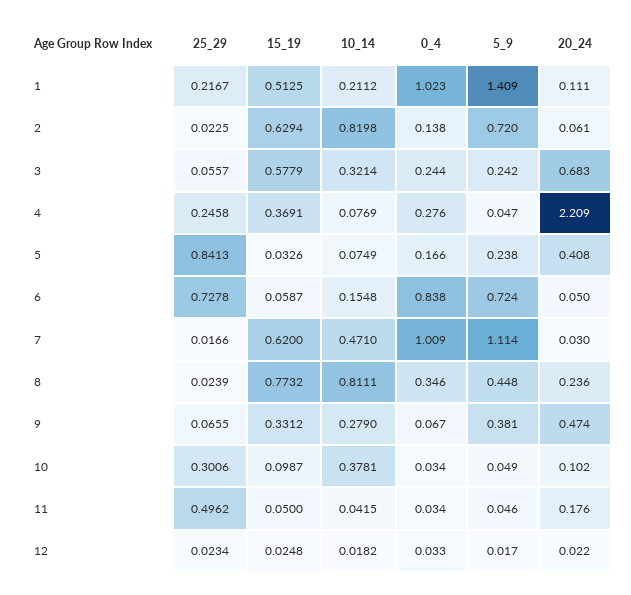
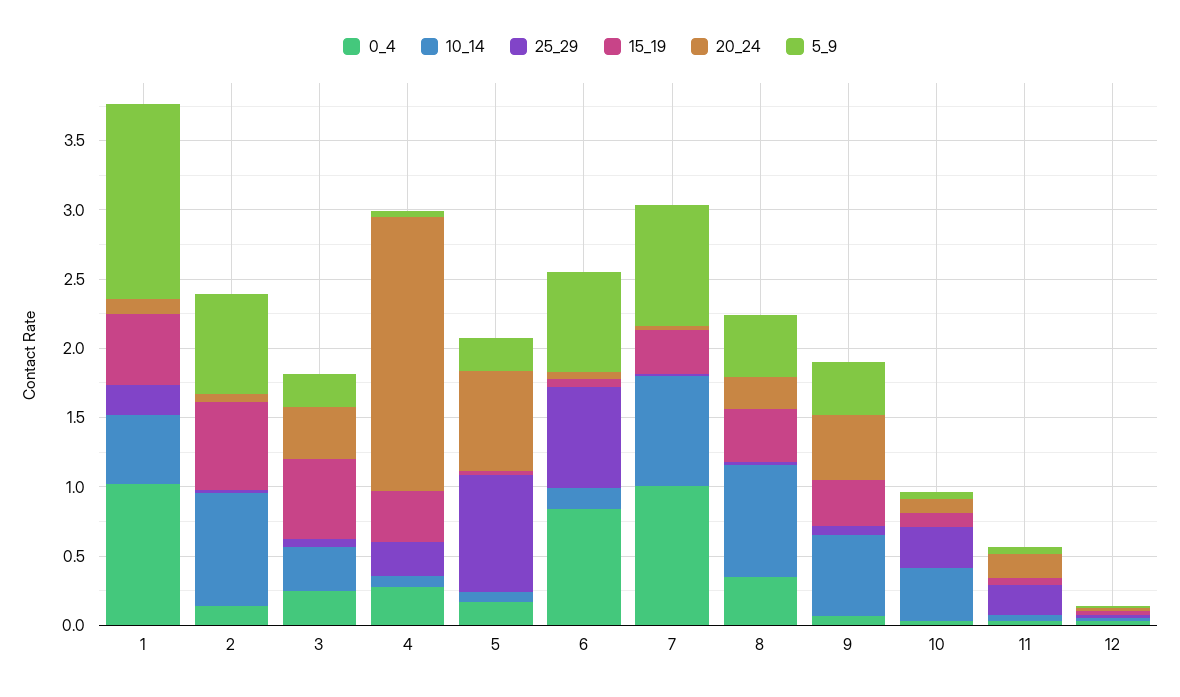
  {
    "25_29": {
      "1": 0.2167,
      "2": 0.0225,
      "3": 0.0557,
      "4": 0.2458,
      "5": 0.8413,
      "6": 0.7278,
      "7": 0.0166,
      "8": 0.0239,
      "9": 0.0655,
      "10": 0.3006,
-     "11": 0.4962,
+     "11": 0.2,
      "12": 0.0234
    },
    "15_19": {
      "1": 0.5125,
      "2": 0.6294,
      "3": 0.5779,
      "4": 0.3691,
      "5": 0.0326,
      "6": 0.0587,
-     "7": 0.62,
+     "7": 0.3,
-     "8": 0.7732,
+     "8": 0.4,
      "9": 0.3312,
      "10": 0.0987,
      "11": 0.05,
      "12": 0.0248
    },
    "10_14": {
-     "1": 0.2112,
+     "1": 0.5,
      "2": 0.8198,
      "3": 0.3214,
      "4": 0.0769,
      "5": 0.0749,
      "6": 0.1548,
-     "7": 0.471,
+     "7": 0.8,
      "8": 0.8111,
-     "9": 0.279,
+     "9": 0.6,
      "10": 0.3781,
      "11": 0.0415,
      "12": 0.0182
    },
    "0_4": {
      "1": 1.023,
      "2": 0.138,
      "3": 0.244,
      "4": 0.276,
      "5": 0.166,
      "6": 0.838,
      "7": 1.009,
      "8": 0.346,
      "9": 0.067,
      "10": 0.034,
      "11": 0.034,
      "12": 0.033
    },
    "5_9": {
      "1": 1.409,
      "2": 0.72,
      "3": 0.242,
      "4": 0.047,
      "5": 0.238,
      "6": 0.724,
-     "7": 1.114,
+     "7": 0.9,
      "8": 0.448,
      "9": 0.381,
      "10": 0.049,
      "11": 0.046,
      "12": 0.017
    },
    "20_24": {
      "1": 0.111,
      "2": 0.061,
-     "3": 0.683,
+     "3": 0.4,
-     "4": 2.209,
+     "4": 2,
-     "5": 0.408,
+     "5": 0.7,
      "6": 0.05,
      "7": 0.03,
      "8": 0.236,
      "9": 0.474,
      "10": 0.102,
      "11": 0.176,
      "12": 0.022
    }
  }

